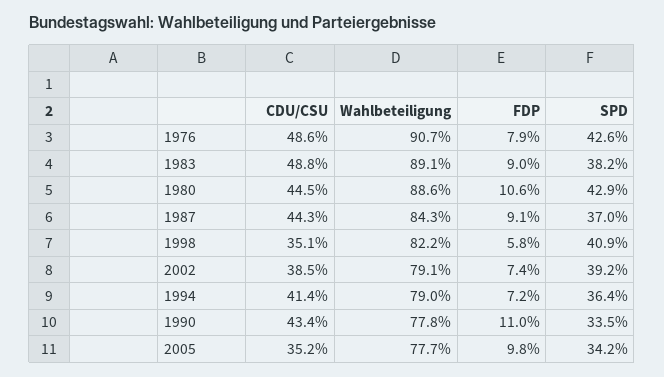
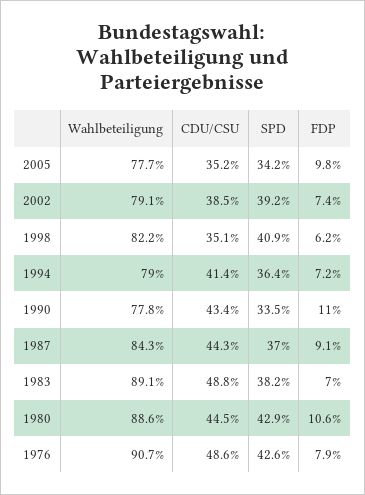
  {
    "CDU/CSU": {
      "1976": 48.6,
      "1983": 48.8,
      "1980": 44.5,
      "1987": 44.3,
      "1998": 35.1,
      "2002": 38.5,
      "1994": 41.4,
      "1990": 43.4,
      "2005": 35.2
    },
    "Wahlbeteiligung": {
      "1976": 90.7,
      "1983": 89.1,
      "1980": 88.6,
      "1987": 84.3,
      "1998": 82.2,
      "2002": 79.1,
      "1994": 79,
      "1990": 77.8,
      "2005": 77.7
    },
    "FDP": {
      "1976": 7.9,
-     "1983": 9,
+     "1983": 7,
      "1980": 10.6,
      "1987": 9.1,
-     "1998": 5.8,
+     "1998": 6.2,
      "2002": 7.4,
      "1994": 7.2,
      "1990": 11,
      "2005": 9.8
    },
    "SPD": {
      "1976": 42.6,
      "1983": 38.2,
      "1980": 42.9,
      "1987": 37,
      "1998": 40.9,
      "2002": 39.2,
      "1994": 36.4,
      "1990": 33.5,
      "2005": 34.2
    }
  }

